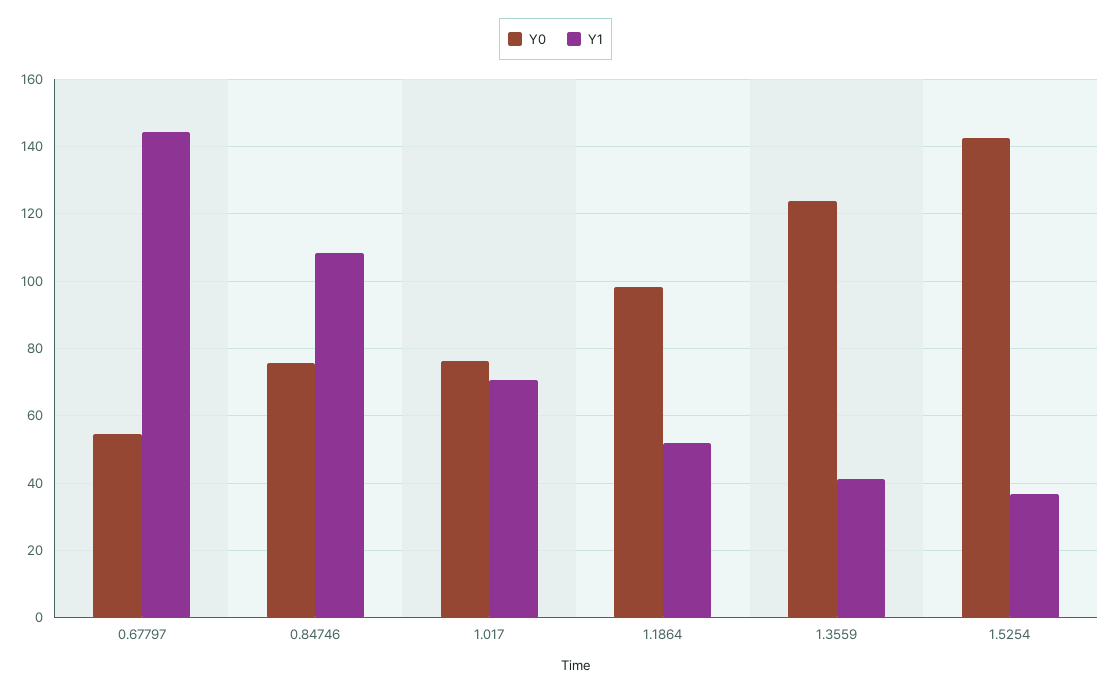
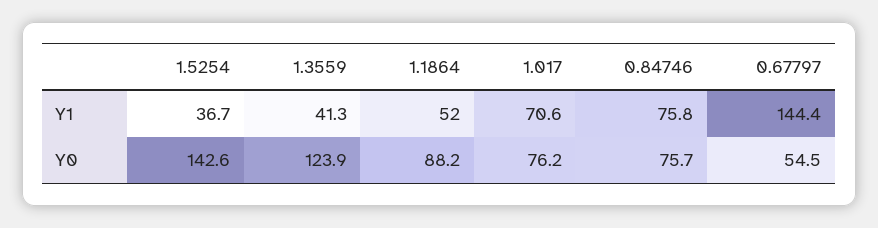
  {
    "Y0": {
      "0.67797": 54.5,
      "0.84746": 75.7,
      "1.017": 76.2,
-     "1.1864": 98,
+     "1.1864": 88.2,
      "1.3559": 123.9,
      "1.5254": 142.6
    },
    "Y1": {
      "0.67797": 144.4,
-     "0.84746": 108,
+     "0.84746": 75.8,
      "1.017": 70.6,
      "1.1864": 52,
      "1.3559": 41.3,
      "1.5254": 36.7
    }
  }

